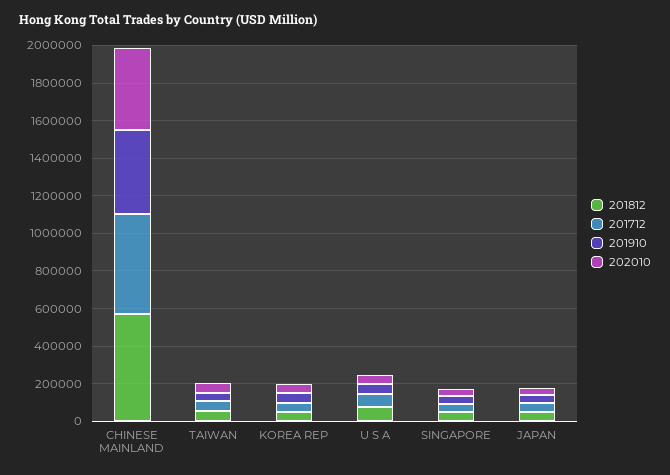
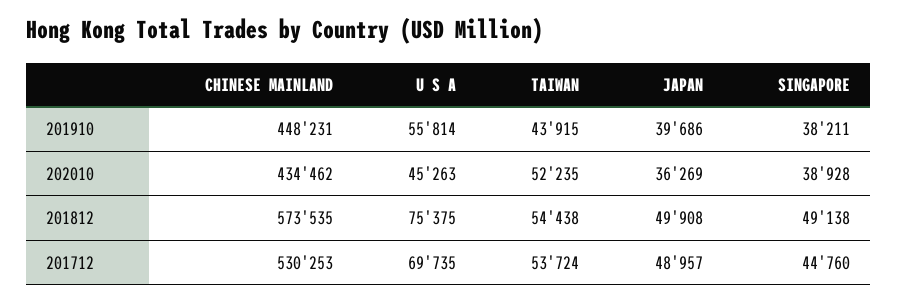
  {
    "201812": {
      "CHINESE MAINLAND": 573535,
      "TAIWAN": 54438,
-     "KOREA REP": 50000,
      "U S A": 75375,
      "SINGAPORE": 49138,
      "JAPAN": 49908
    },
    "201712": {
      "CHINESE MAINLAND": 530253,
      "TAIWAN": 53724,
-     "KOREA REP": 50000,
      "U S A": 69735,
      "SINGAPORE": 44760,
      "JAPAN": 48957
    },
    "201910": {
      "CHINESE MAINLAND": 448231,
      "TAIWAN": 43915,
-     "KOREA REP": 50000,
      "U S A": 55814,
      "SINGAPORE": 38211,
      "JAPAN": 39686
    },
    "202010": {
      "CHINESE MAINLAND": 434462,
      "TAIWAN": 52235,
-     "KOREA REP": 50000,
      "U S A": 45263,
      "SINGAPORE": 38928,
      "JAPAN": 36269
    }
  }

